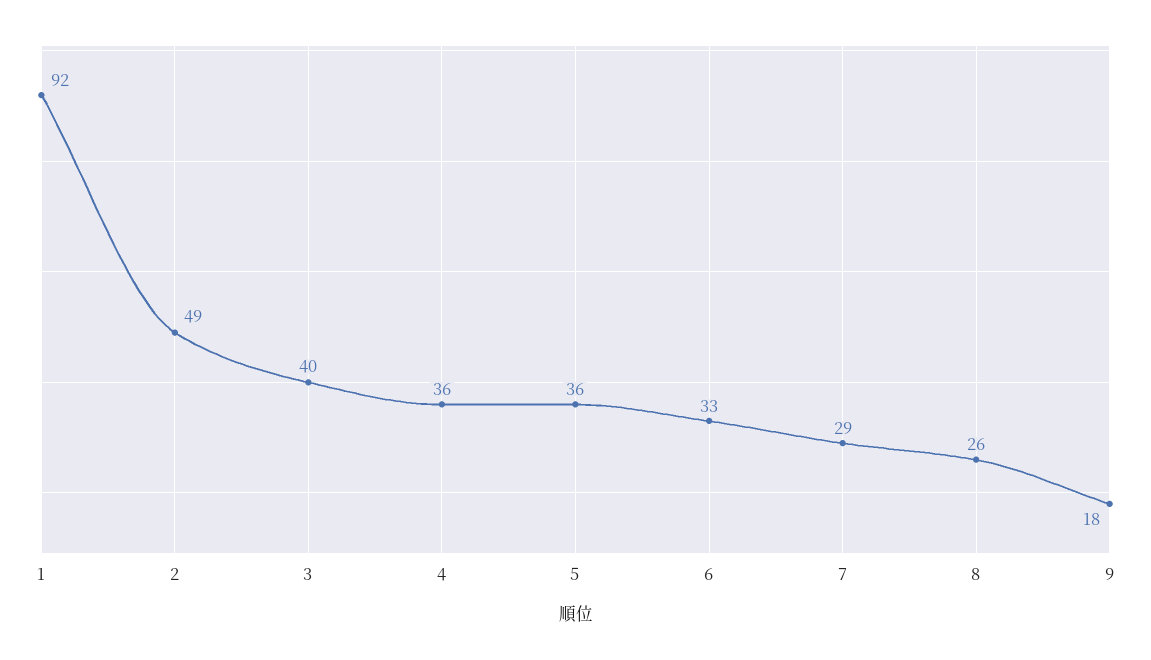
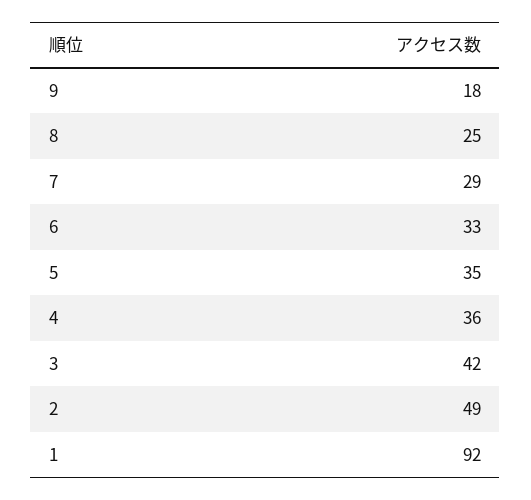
  {
    "1": 92,
    "2": 49,
-   "3": 40,
+   "3": 42,
    "4": 36,
-   "5": 36,
+   "5": 35,
    "6": 33,
    "7": 29,
-   "8": 26,
+   "8": 25,
    "9": 18
  }

